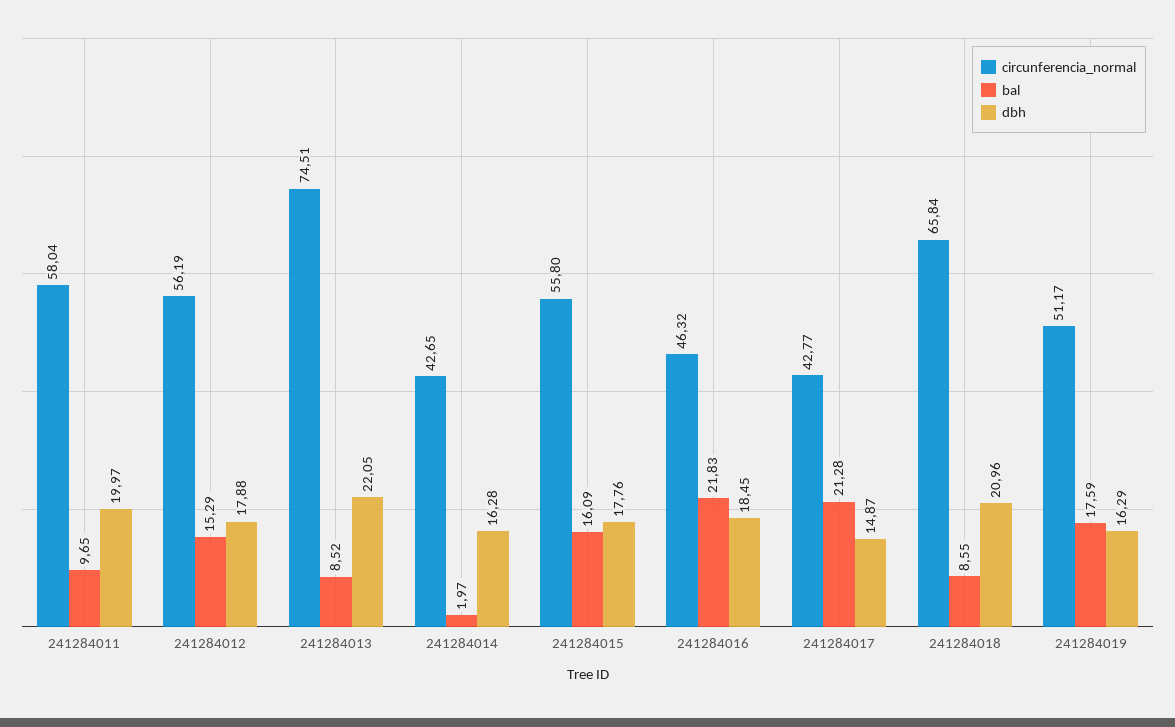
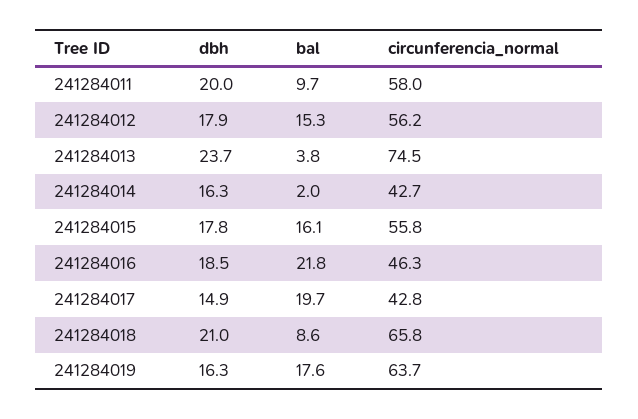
  {
    "circunferencia_normal": {
      "241284011": 58.04,
      "241284012": 56.19,
      "241284013": 74.51,
      "241284014": 42.65,
      "241284015": 55.8,
      "241284016": 46.32,
      "241284017": 42.77,
      "241284018": 65.84,
-     "241284019": 51.17
+     "241284019": 63.7
    },
    "bal": {
      "241284011": 9.65,
      "241284012": 15.29,
-     "241284013": 8.52,
+     "241284013": 3.8,
      "241284014": 1.97,
      "241284015": 16.09,
      "241284016": 21.83,
-     "241284017": 21.28,
+     "241284017": 19.7,
      "241284018": 8.55,
      "241284019": 17.59
    },
    "dbh": {
      "241284011": 19.97,
      "241284012": 17.88,
-     "241284013": 22.05,
+     "241284013": 23.7,
      "241284014": 16.28,
      "241284015": 17.76,
      "241284016": 18.45,
      "241284017": 14.87,
      "241284018": 20.96,
      "241284019": 16.29
    }
  }

